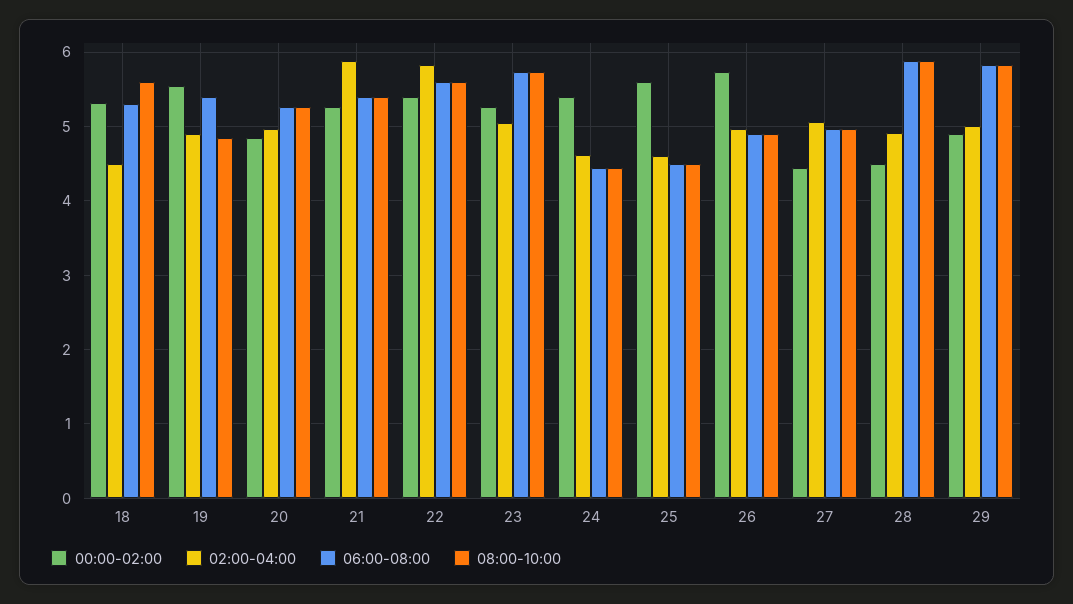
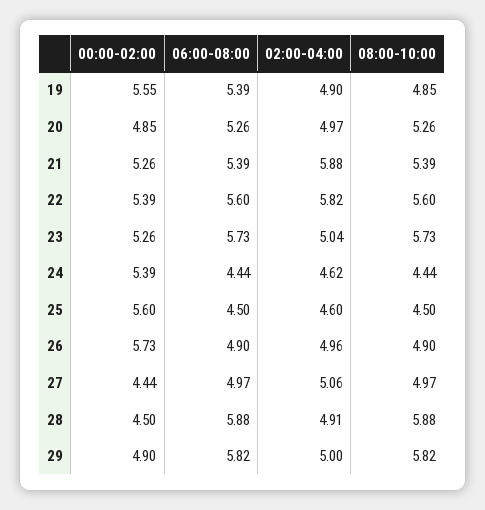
  {
    "00:00-02:00": {
-     "18": 5.3,
      "19": 5.55,
      "20": 4.85,
      "21": 5.26,
      "22": 5.39,
      "23": 5.26,
      "24": 5.39,
      "25": 5.6,
      "26": 5.73,
      "27": 4.44,
      "28": 4.5,
      "29": 4.9
    },
    "02:00-04:00": {
-     "18": 4.5,
      "19": 4.9,
      "20": 4.97,
      "21": 5.88,
      "22": 5.82,
      "23": 5.04,
      "24": 4.62,
      "25": 4.6,
      "26": 4.96,
      "27": 5.06,
      "28": 4.91,
      "29": 5
    },
    "06:00-08:00": {
-     "18": 5.3,
      "19": 5.39,
      "20": 5.26,
      "21": 5.39,
      "22": 5.6,
      "23": 5.73,
      "24": 4.44,
      "25": 4.5,
      "26": 4.9,
      "27": 4.97,
      "28": 5.88,
      "29": 5.82
    },
    "08:00-10:00": {
-     "18": 5.6,
      "19": 4.85,
      "20": 5.26,
      "21": 5.39,
      "22": 5.6,
      "23": 5.73,
      "24": 4.44,
      "25": 4.5,
      "26": 4.9,
      "27": 4.97,
      "28": 5.88,
      "29": 5.82
    }
  }

